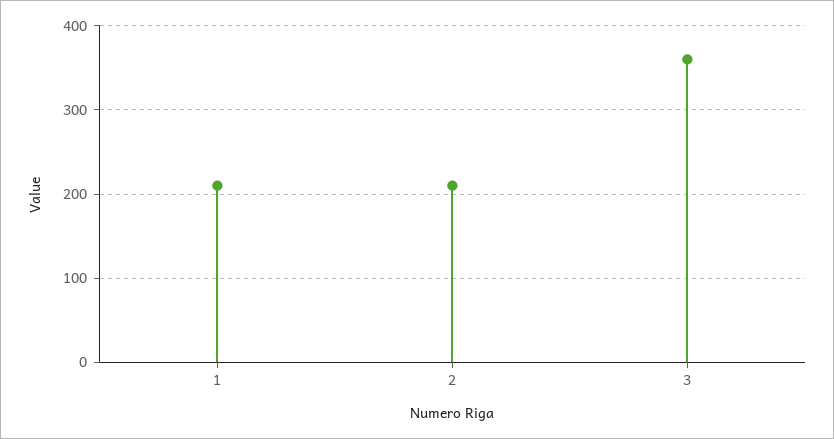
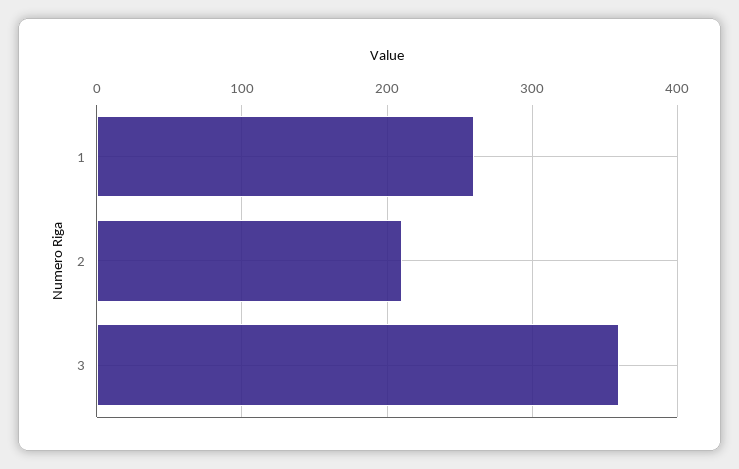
  {
-   "1": 210,
+   "1": 260,
    "2": 210,
    "3": 360
  }

